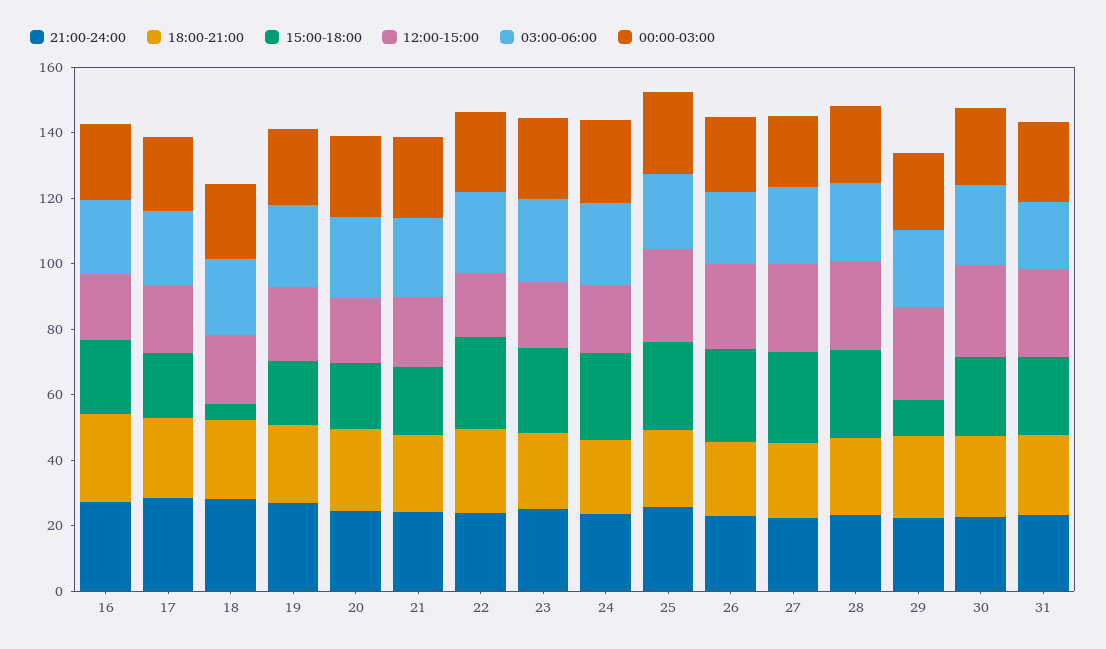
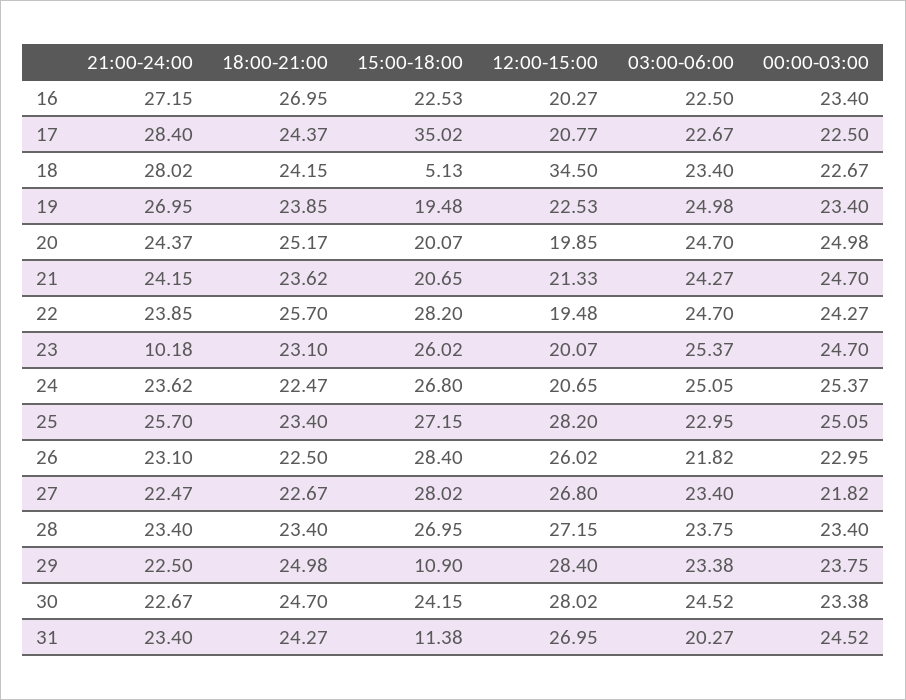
  {
    "21:00-24:00": {
      "16": 27.15,
      "17": 28.4,
      "18": 28.02,
      "19": 26.95,
      "20": 24.37,
      "21": 24.15,
      "22": 23.85,
-     "23": 25,
+     "23": 10.18,
      "24": 23.62,
      "25": 25.7,
      "26": 23.1,
      "27": 22.47,
      "28": 23.4,
      "29": 22.5,
      "30": 22.67,
      "31": 23.4
    },
    "18:00-21:00": {
      "16": 26.95,
      "17": 24.37,
      "18": 24.15,
      "19": 23.85,
      "20": 25.17,
      "21": 23.62,
      "22": 25.7,
      "23": 23.1,
      "24": 22.47,
      "25": 23.4,
      "26": 22.5,
      "27": 22.67,
      "28": 23.4,
      "29": 24.98,
      "30": 24.7,
      "31": 24.27
    },
    "15:00-18:00": {
      "16": 22.53,
-     "17": 20,
+     "17": 35.02,
      "18": 5.13,
      "19": 19.48,
      "20": 20.07,
      "21": 20.65,
      "22": 28.2,
      "23": 26.02,
      "24": 26.8,
      "25": 27.15,
      "26": 28.4,
      "27": 28.02,
      "28": 26.95,
      "29": 10.9,
      "30": 24.15,
-     "31": 25
+     "31": 11.38
    },
    "12:00-15:00": {
      "16": 20.27,
      "17": 20.77,
-     "18": 20,
+     "18": 34.5,
      "19": 22.53,
      "20": 19.85,
      "21": 21.33,
      "22": 19.48,
      "23": 20.07,
      "24": 20.65,
      "25": 28.2,
      "26": 26.02,
      "27": 26.8,
      "28": 27.15,
      "29": 28.4,
      "30": 28.02,
      "31": 26.95
    },
    "03:00-06:00": {
      "16": 22.5,
      "17": 22.67,
      "18": 23.4,
      "19": 24.98,
      "20": 24.7,
      "21": 24.27,
      "22": 24.7,
      "23": 25.37,
      "24": 25.05,
      "25": 22.95,
      "26": 21.82,
      "27": 23.4,
      "28": 23.75,
      "29": 23.38,
      "30": 24.52,
      "31": 20.27
    },
    "00:00-03:00": {
      "16": 23.4,
      "17": 22.5,
      "18": 22.67,
      "19": 23.4,
      "20": 24.98,
      "21": 24.7,
      "22": 24.27,
      "23": 24.7,
      "24": 25.37,
      "25": 25.05,
      "26": 22.95,
      "27": 21.82,
      "28": 23.4,
      "29": 23.75,
      "30": 23.38,
      "31": 24.52
    }
  }

